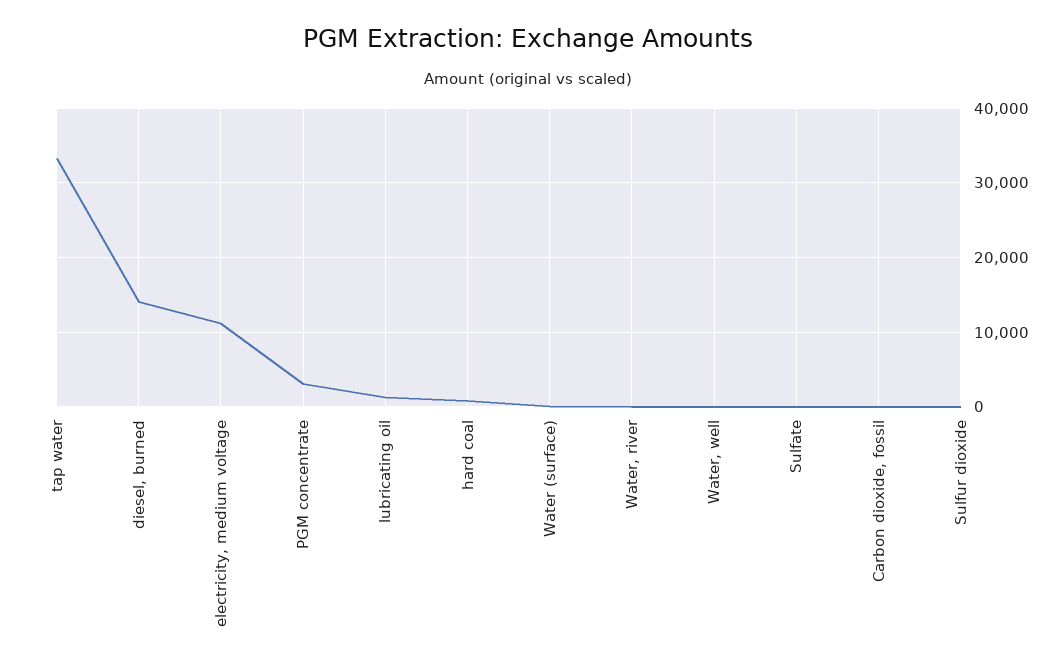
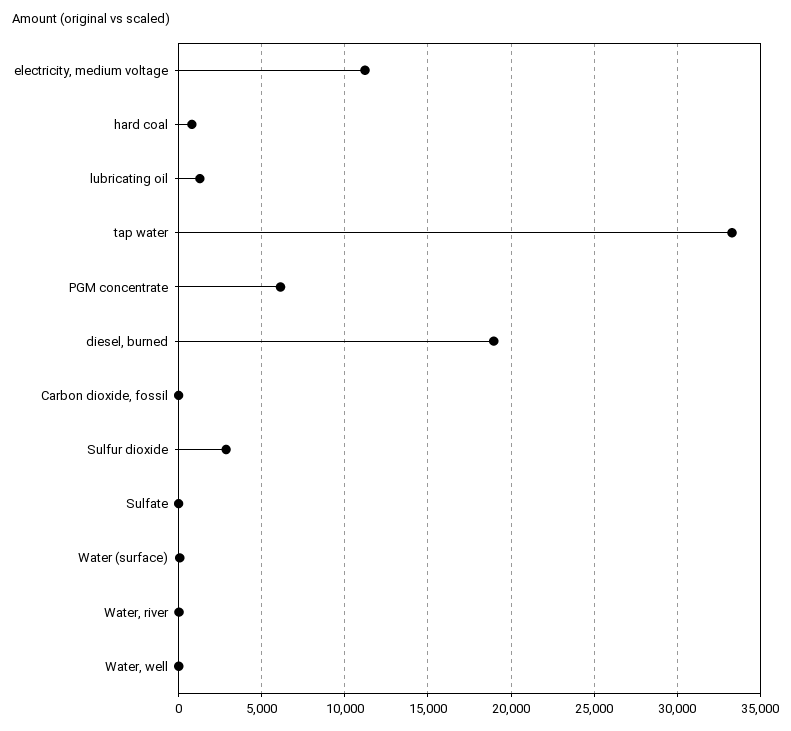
  {
    "tap water": 33500,
-   "diesel, burned": 14000,
+   "diesel, burned": 19000,
    "electricity, medium voltage": 11000,
-   "PGM concentrate": 3000,
+   "PGM concentrate": 6000,
    "lubricating oil": 1500,
    "hard coal": 1000,
    "Water (surface)": 0,
    "Water, river": 0,
    "Water, well": 0,
    "Sulfate": 0,
    "Carbon dioxide, fossil": 0,
-   "Sulfur dioxide": 0
+   "Sulfur dioxide": 3000
  }

